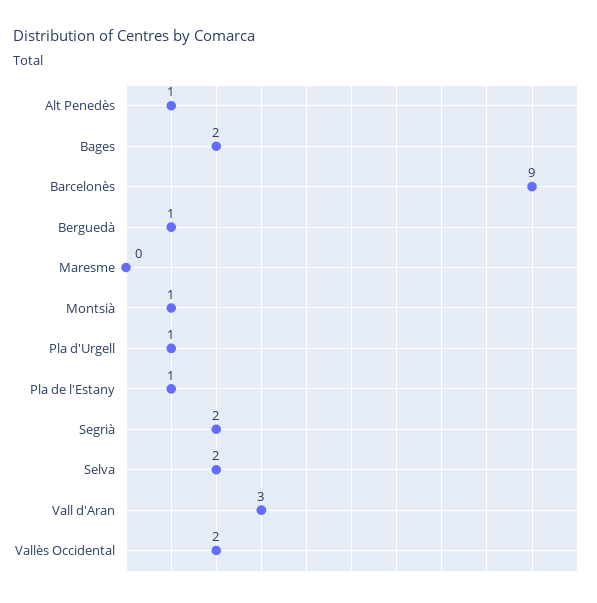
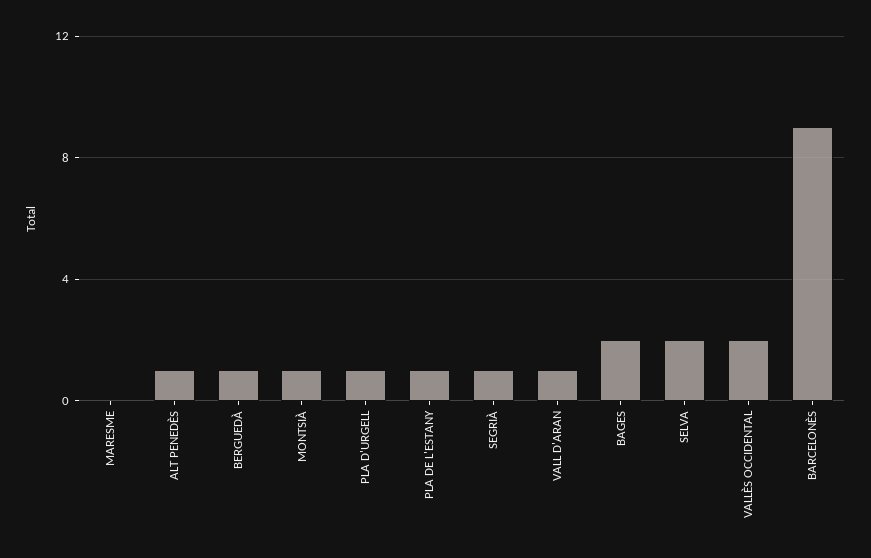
  {
    "Alt Penedès": 1,
    "Bages": 2,
    "Barcelonès": 9,
    "Berguedà": 1,
    "Maresme": 0,
    "Montsià": 1,
    "Pla d'Urgell": 1,
    "Pla de l'Estany": 1,
-   "Segrià": 2,
+   "Segrià": 1,
    "Selva": 2,
-   "Vall d'Aran": 3,
+   "Vall d'Aran": 1,
    "Vallès Occidental": 2
  }

